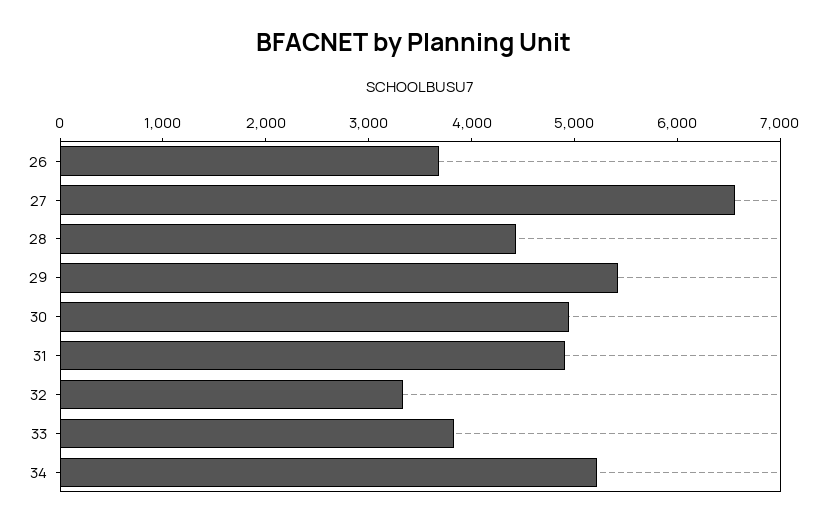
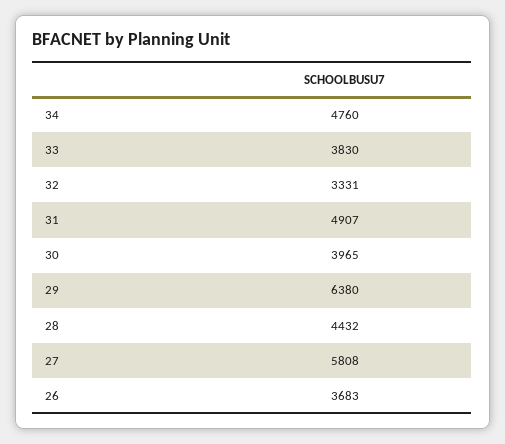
  {
    "26": 3683,
-   "27": 6600,
+   "27": 5808,
    "28": 4432,
-   "29": 5400,
+   "29": 6380,
-   "30": 5000,
+   "30": 3965,
    "31": 4907,
    "32": 3331,
    "33": 3830,
-   "34": 5200
+   "34": 4760
  }

